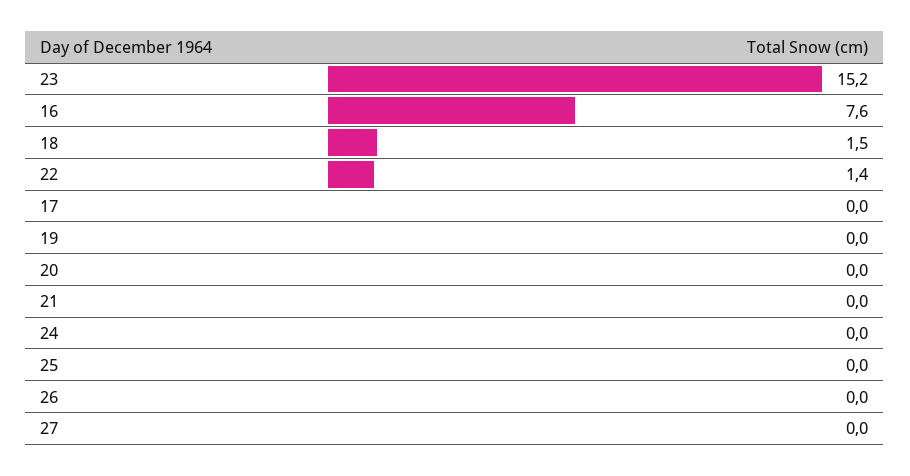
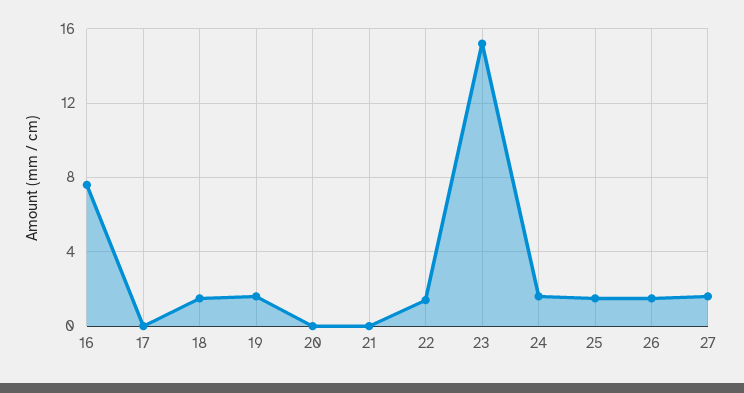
  {
    "23": 15.2,
    "16": 7.6,
    "18": 1.5,
    "22": 1.4,
    "17": 0,
-   "19": 0,
+   "19": 1.5,
    "20": 0,
    "21": 0,
-   "24": 0,
+   "24": 1.5,
-   "25": 0,
+   "25": 1.5,
-   "26": 0,
+   "26": 1.5,
-   "27": 0
+   "27": 1.5
  }

